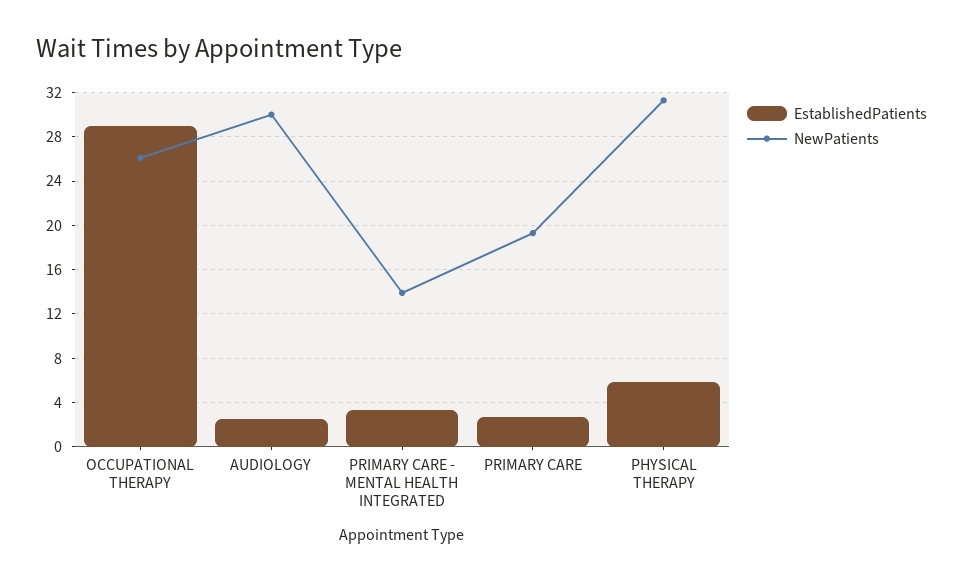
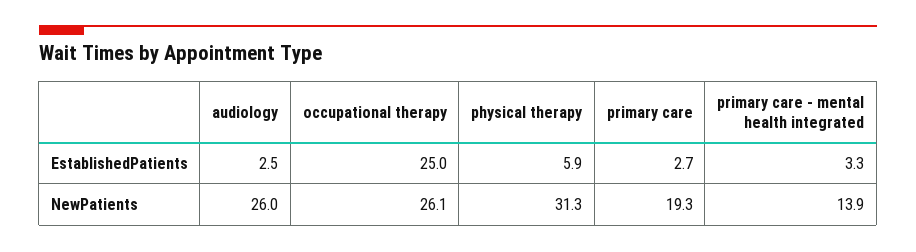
  {
    "EstablishedPatients": {
-     "OCCUPATIONAL THERAPY": 29,
+     "OCCUPATIONAL THERAPY": 25,
      "AUDIOLOGY": 2.5,
      "PRIMARY CARE - MENTAL HEALTH INTEGRATED": 3.3,
      "PRIMARY CARE": 2.7,
      "PHYSICAL THERAPY": 5.9
    },
    "NewPatients": {
      "OCCUPATIONAL THERAPY": 26.1,
-     "AUDIOLOGY": 30,
+     "AUDIOLOGY": 26,
      "PRIMARY CARE - MENTAL HEALTH INTEGRATED": 13.9,
      "PRIMARY CARE": 19.3,
      "PHYSICAL THERAPY": 31.3
    }
  }

